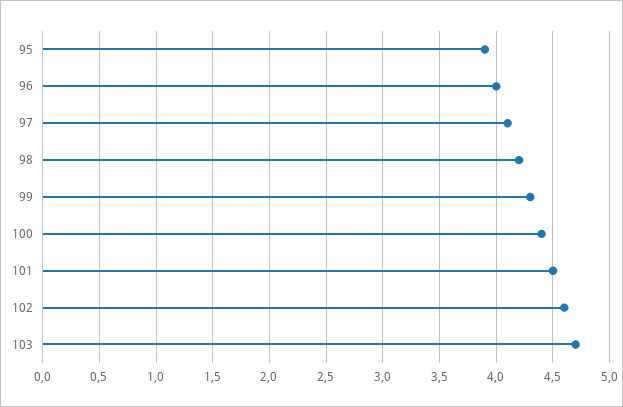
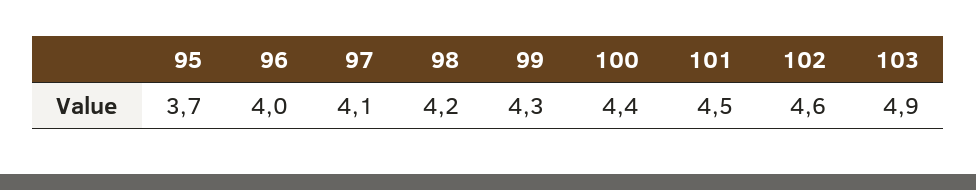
  {
-   "95": 3.9,
+   "95": 3.7,
    "96": 4,
    "97": 4.1,
    "98": 4.2,
    "99": 4.3,
    "100": 4.4,
    "101": 4.5,
    "102": 4.6,
-   "103": 4.7
+   "103": 4.9
  }

